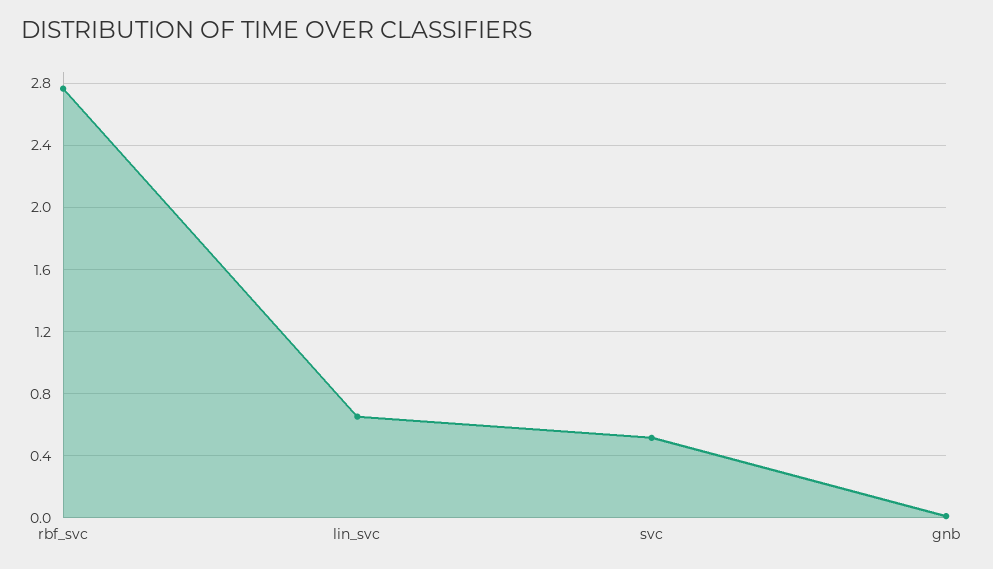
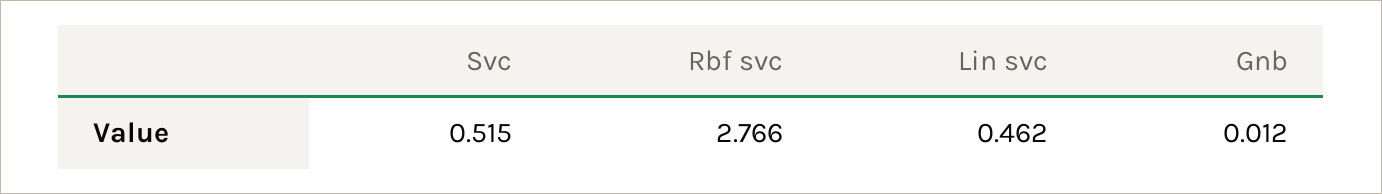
  {
    "rbf_svc": 2.766,
-   "lin_svc": 0.65,
+   "lin_svc": 0.462,
    "svc": 0.515,
    "gnb": 0.012
  }

